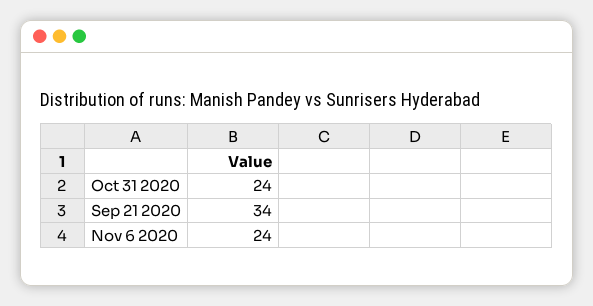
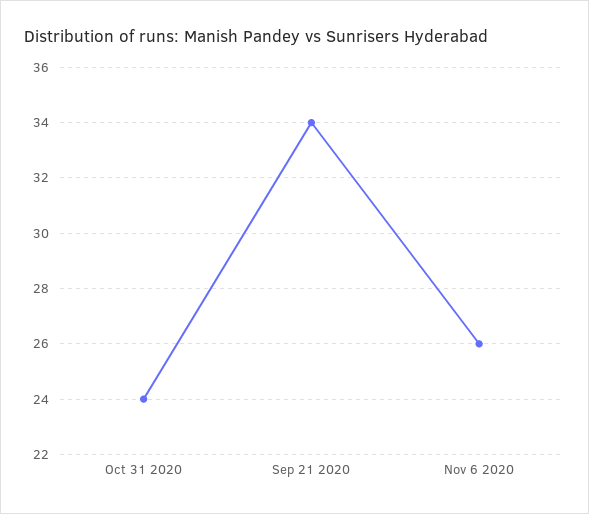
  {
    "Oct 31 2020": 24,
    "Sep 21 2020": 34,
-   "Nov 6 2020": 24
+   "Nov 6 2020": 26
  }

